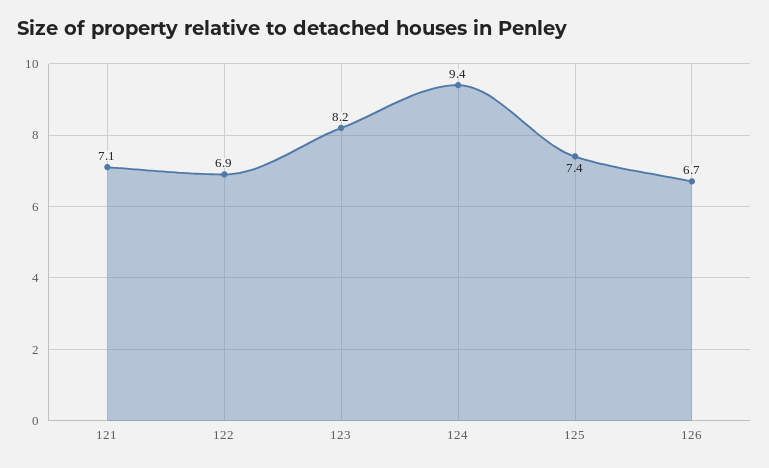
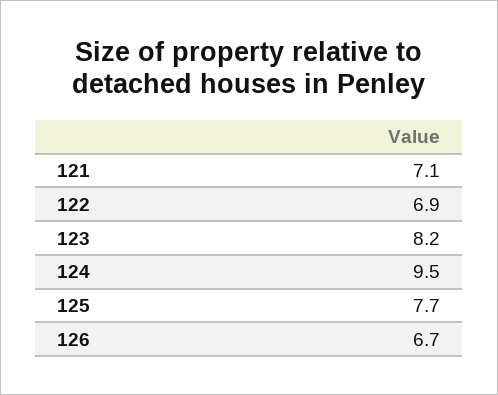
  {
    "121": 7.1,
    "122": 6.9,
    "123": 8.2,
-   "124": 9.4,
+   "124": 9.5,
-   "125": 7.4,
+   "125": 7.7,
    "126": 6.7
  }

